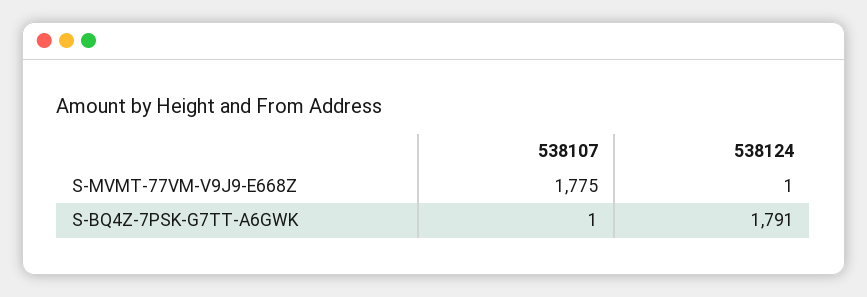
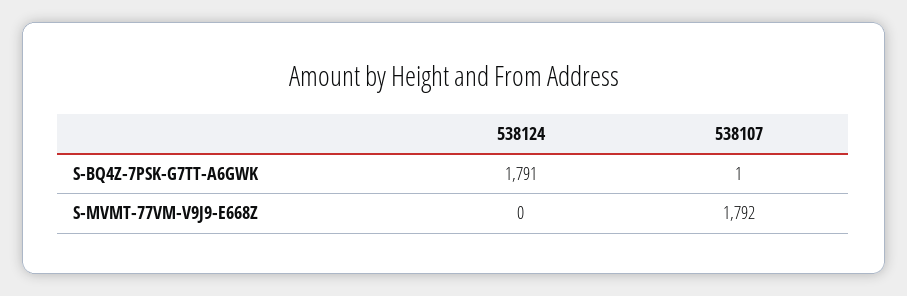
  {
    "538107": {
-     "S-MVMT-77VM-V9J9-E668Z": 1775,
+     "S-MVMT-77VM-V9J9-E668Z": 1792,
      "S-BQ4Z-7PSK-G7TT-A6GWK": 1
    },
    "538124": {
-     "S-MVMT-77VM-V9J9-E668Z": 1,
+     "S-MVMT-77VM-V9J9-E668Z": 0,
      "S-BQ4Z-7PSK-G7TT-A6GWK": 1791
    }
  }

